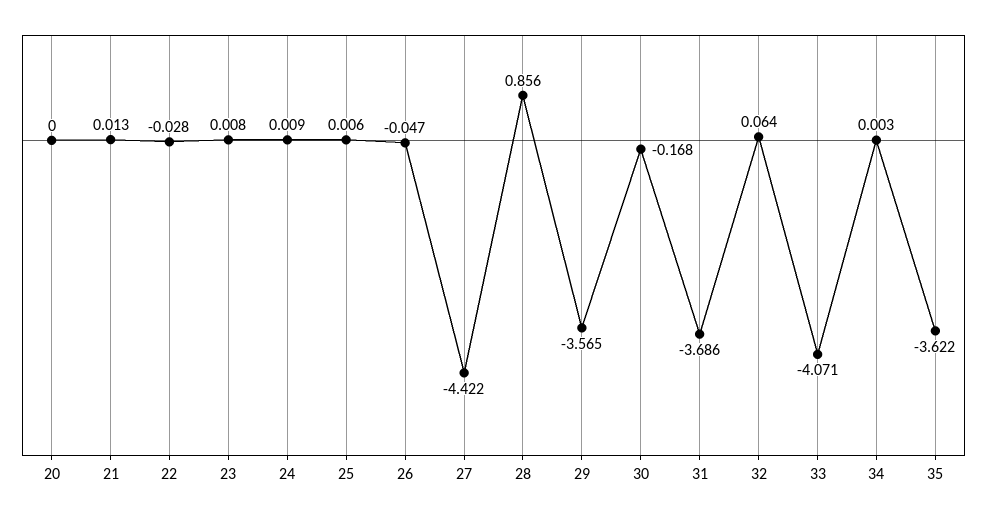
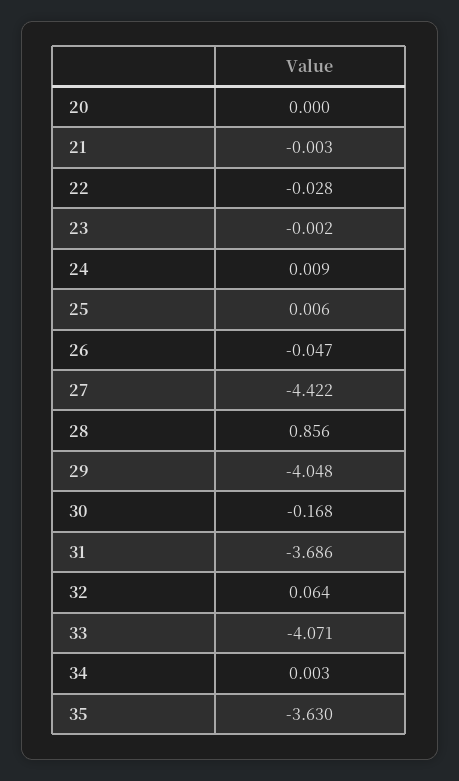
  {
    "20": 0,
-   "21": 0.013,
+   "21": -0.003,
    "22": -0.028,
-   "23": 0.008,
+   "23": -0.002,
    "24": 0.009,
    "25": 0.006,
    "26": -0.047,
    "27": -4.422,
    "28": 0.856,
-   "29": -3.565,
+   "29": -4.048,
    "30": -0.168,
    "31": -3.686,
    "32": 0.064,
    "33": -4.071,
    "34": 0.003,
-   "35": -3.622
+   "35": -3.63
  }

